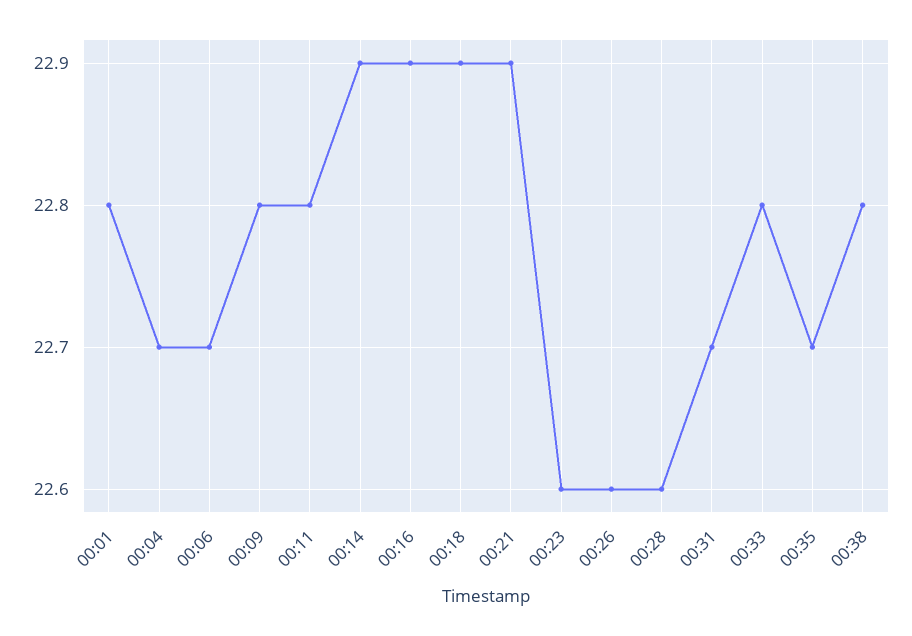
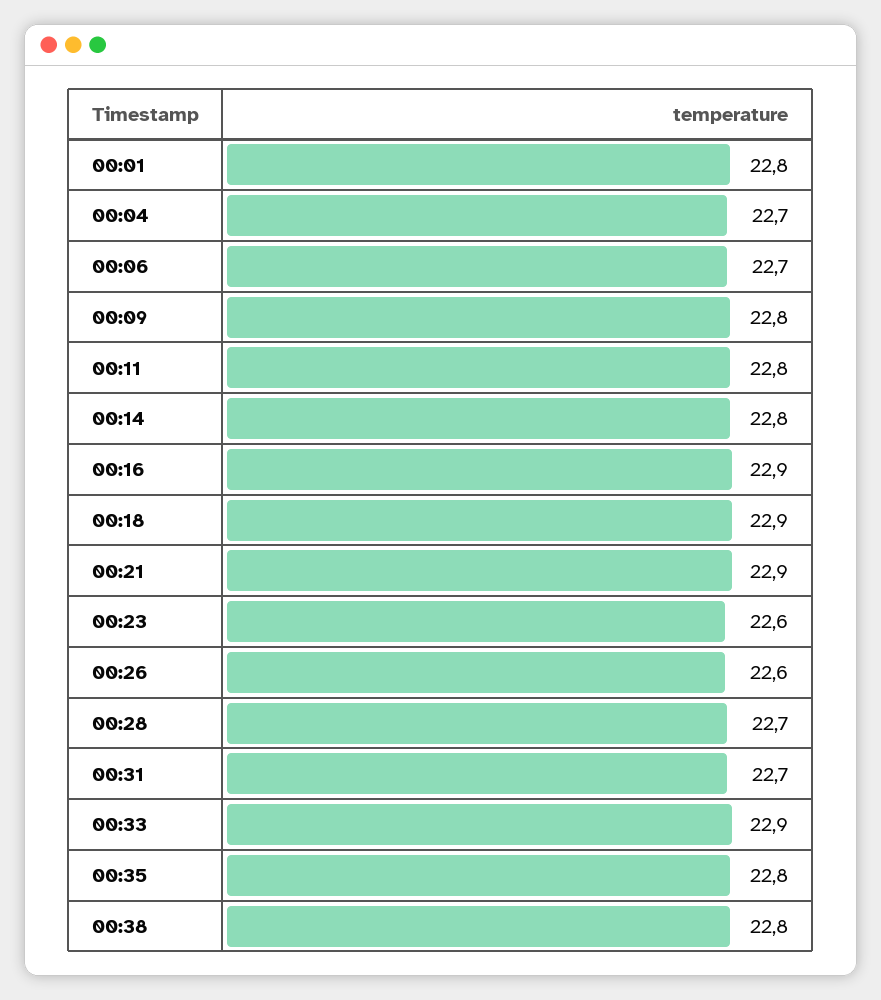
  {
    "00:01": 22.8,
    "00:04": 22.7,
    "00:06": 22.7,
    "00:09": 22.8,
    "00:11": 22.8,
-   "00:14": 22.9,
+   "00:14": 22.8,
    "00:16": 22.9,
    "00:18": 22.9,
    "00:21": 22.9,
    "00:23": 22.6,
    "00:26": 22.6,
-   "00:28": 22.6,
+   "00:28": 22.7,
    "00:31": 22.7,
-   "00:33": 22.8,
+   "00:33": 22.9,
-   "00:35": 22.7,
+   "00:35": 22.8,
    "00:38": 22.8
  }

